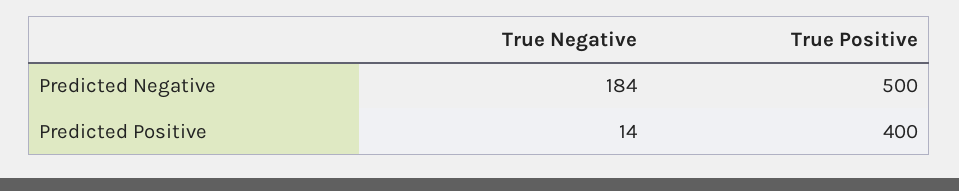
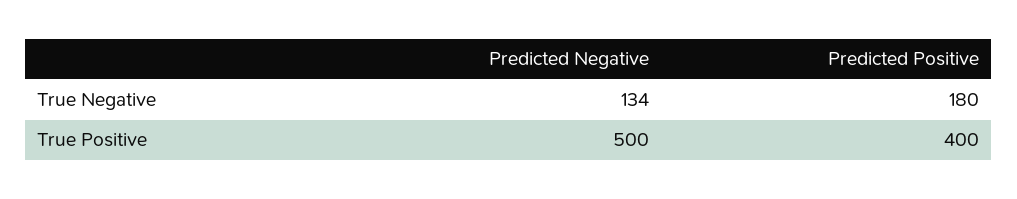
  {
    "True Negative": {
-     "Predicted Negative": 184,
+     "Predicted Negative": 134,
-     "Predicted Positive": 14
+     "Predicted Positive": 180
    },
    "True Positive": {
      "Predicted Negative": 500,
      "Predicted Positive": 400
    }
  }

